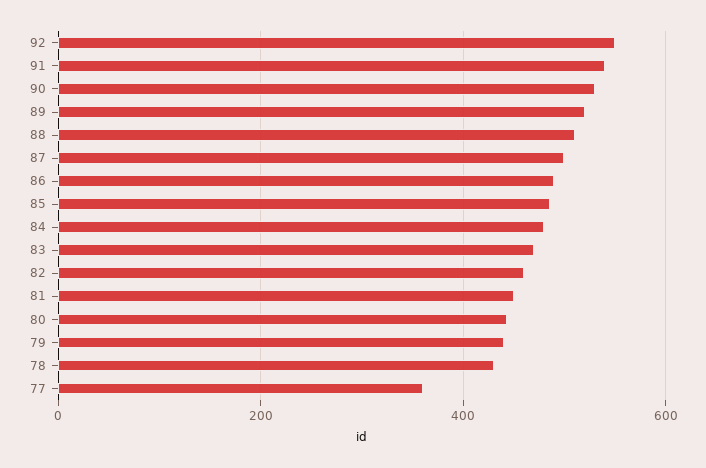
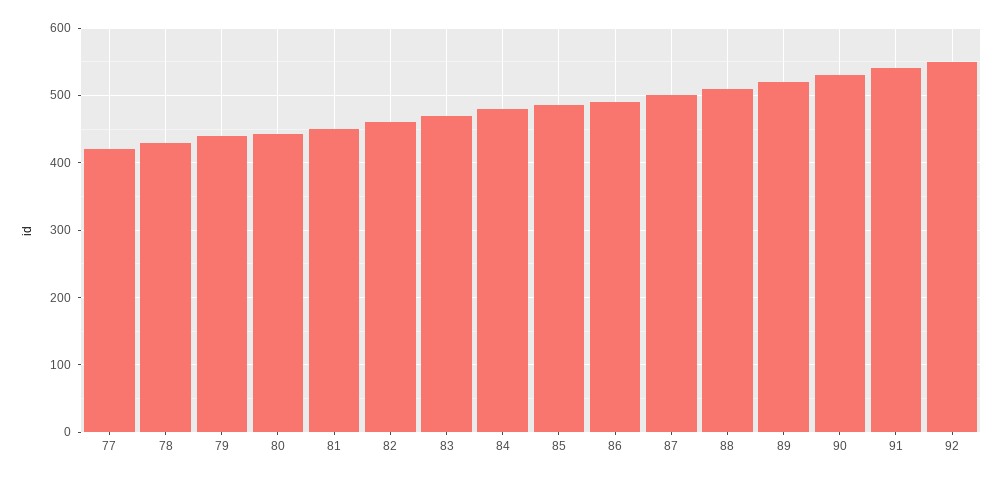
  {
    "92": 550,
    "91": 540,
    "90": 530,
    "89": 520,
    "88": 510,
    "87": 500,
    "86": 490,
    "85": 490,
    "84": 480,
    "83": 470,
    "82": 460,
    "81": 450,
    "80": 440,
    "79": 440,
    "78": 430,
-   "77": 360
+   "77": 420
  }

